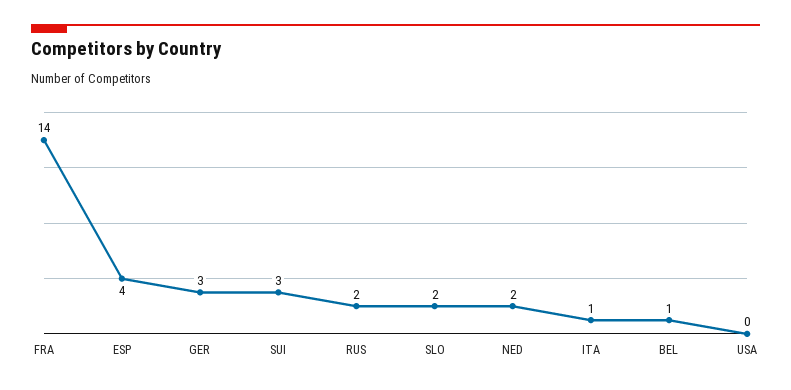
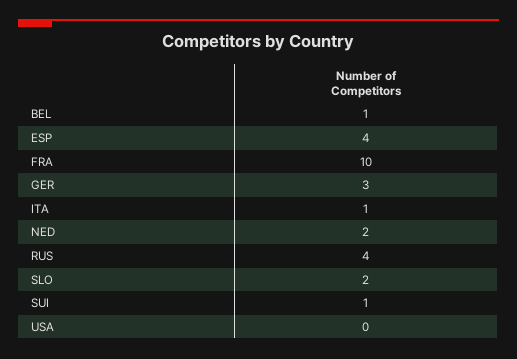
  {
-   "FRA": 14,
+   "FRA": 10,
    "ESP": 4,
    "GER": 3,
-   "SUI": 3,
+   "SUI": 1,
-   "RUS": 2,
+   "RUS": 4,
    "SLO": 2,
    "NED": 2,
    "ITA": 1,
    "BEL": 1,
    "USA": 0
  }

